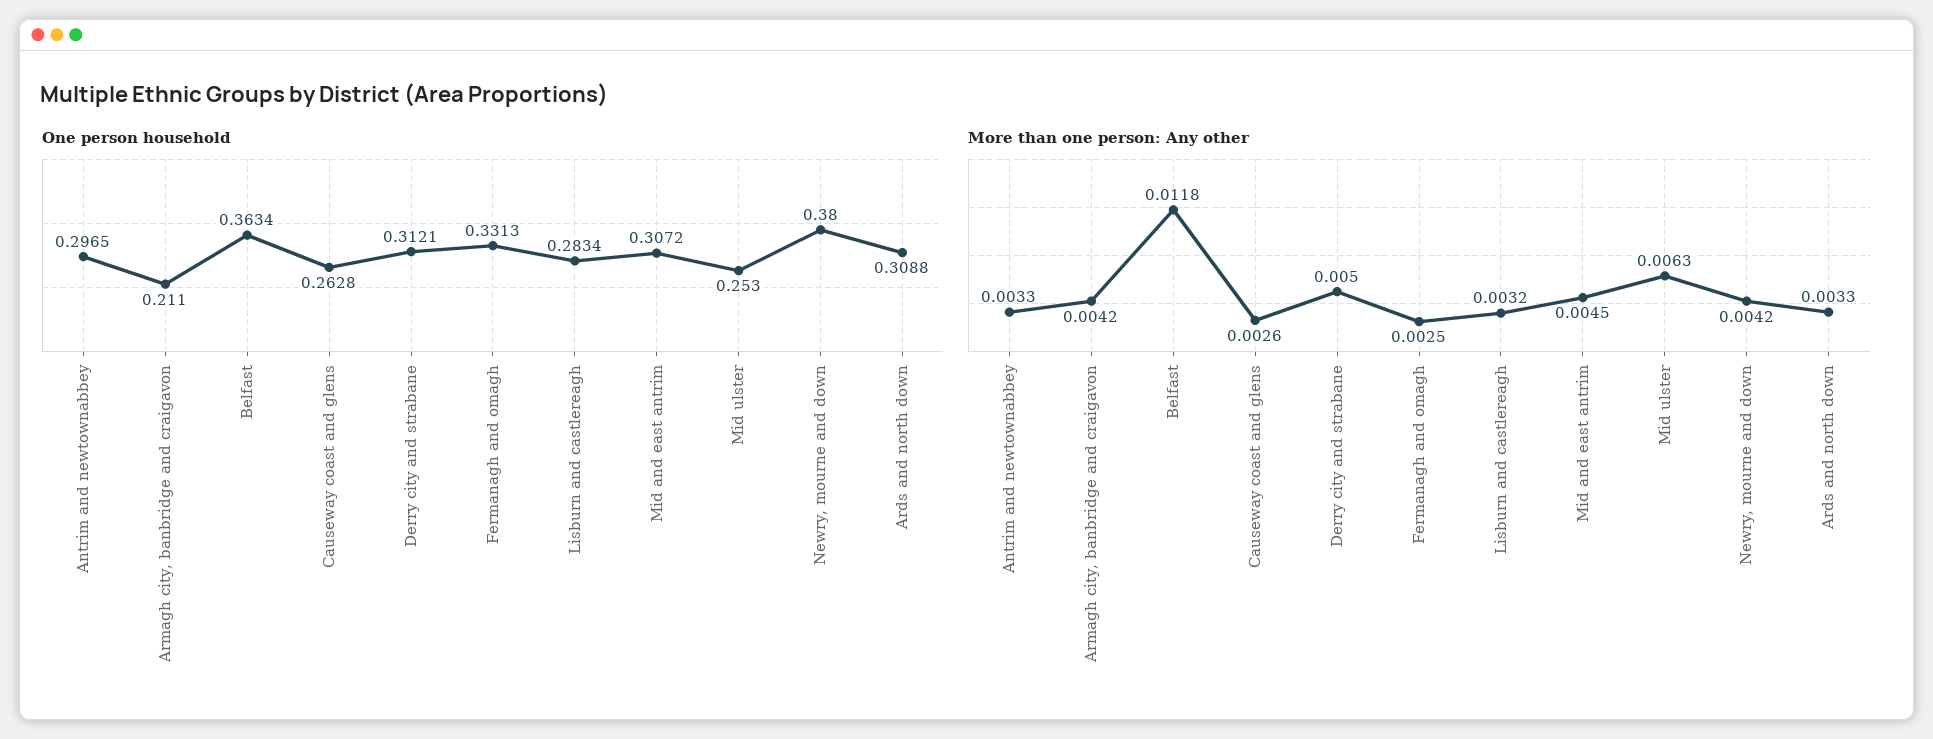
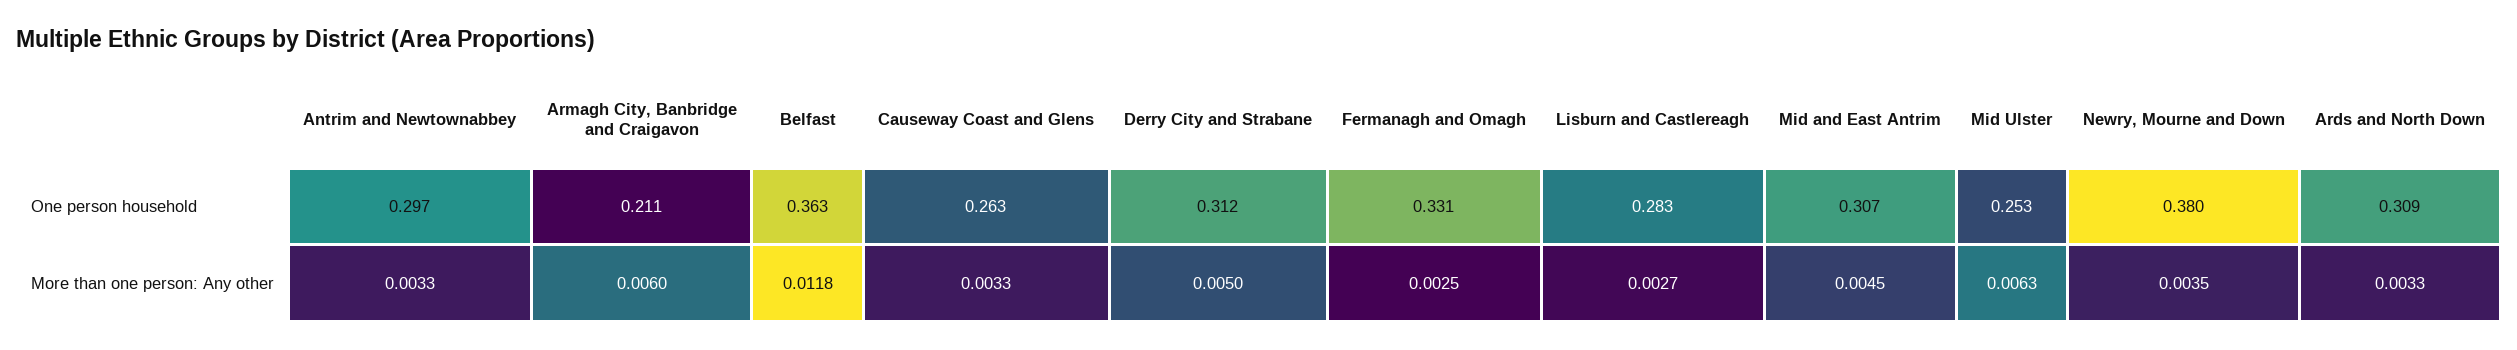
  {
    "One person household": {
      "Antrim and newtownabbey": 0.2965,
      "Armagh city, banbridge and craigavon": 0.211,
      "Belfast": 0.3634,
      "Causeway coast and glens": 0.2628,
      "Derry city and strabane": 0.3121,
      "Fermanagh and omagh": 0.3313,
      "Lisburn and castlereagh": 0.2834,
      "Mid and east antrim": 0.3072,
      "Mid ulster": 0.253,
      "Newry, mourne and down": 0.38,
      "Ards and north down": 0.3088
    },
    "More than one person: Any other": {
      "Antrim and newtownabbey": 0.0033,
-     "Armagh city, banbridge and craigavon": 0.0042,
+     "Armagh city, banbridge and craigavon": 0.006,
      "Belfast": 0.0118,
-     "Causeway coast and glens": 0.0026,
+     "Causeway coast and glens": 0.0033,
      "Derry city and strabane": 0.005,
      "Fermanagh and omagh": 0.0025,
-     "Lisburn and castlereagh": 0.0032,
+     "Lisburn and castlereagh": 0.0027,
      "Mid and east antrim": 0.0045,
      "Mid ulster": 0.0063,
-     "Newry, mourne and down": 0.0042,
+     "Newry, mourne and down": 0.0035,
      "Ards and north down": 0.0033
    }
  }

